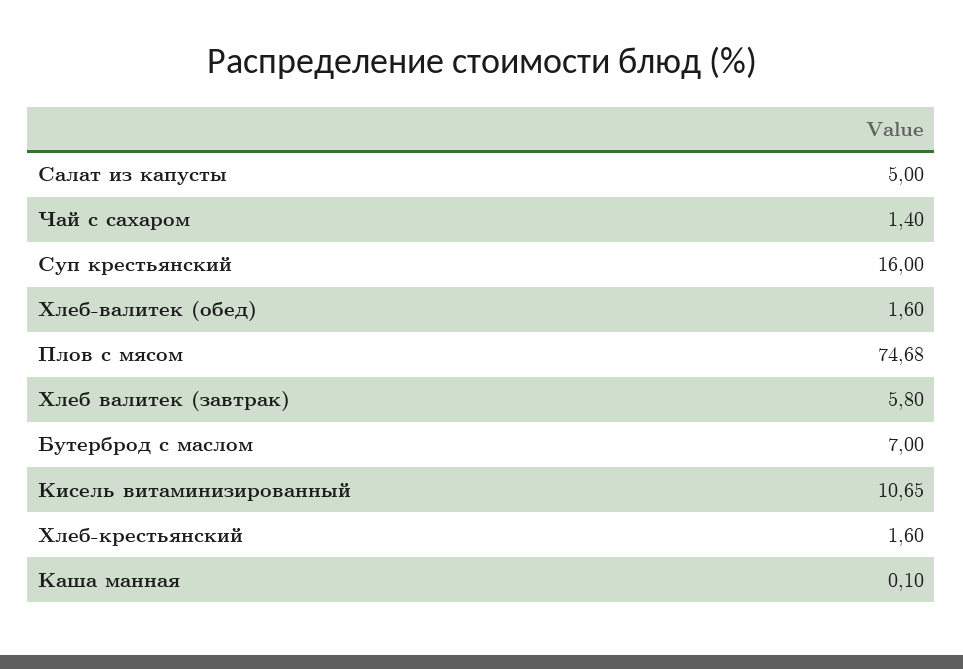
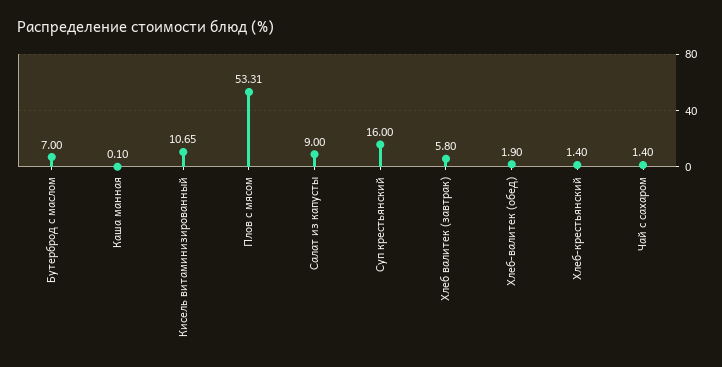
  {
-   "Салат из капусты": 5,
+   "Салат из капусты": 9,
    "Чай с сахаром": 1.4,
    "Суп крестьянский": 16,
-   "Хлеб-валитек (обед)": 1.6,
+   "Хлеб-валитек (обед)": 1.9,
-   "Плов с мясом": 74.68,
+   "Плов с мясом": 53.31,
    "Хлеб валитек (завтрак)": 5.8,
    "Бутерброд с маслом": 7,
    "Кисель витаминизированный": 10.65,
-   "Хлеб-крестьянский": 1.6,
+   "Хлеб-крестьянский": 1.4,
    "Каша манная": 0.1
  }

